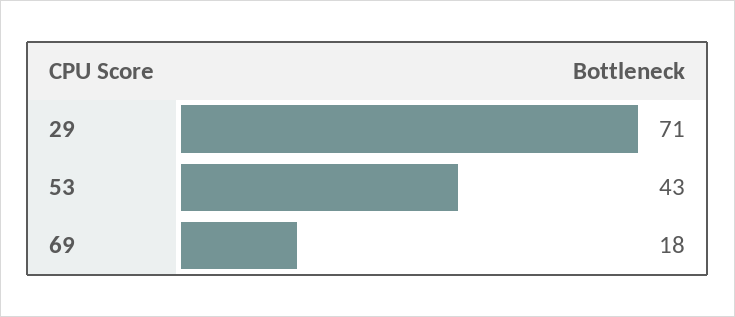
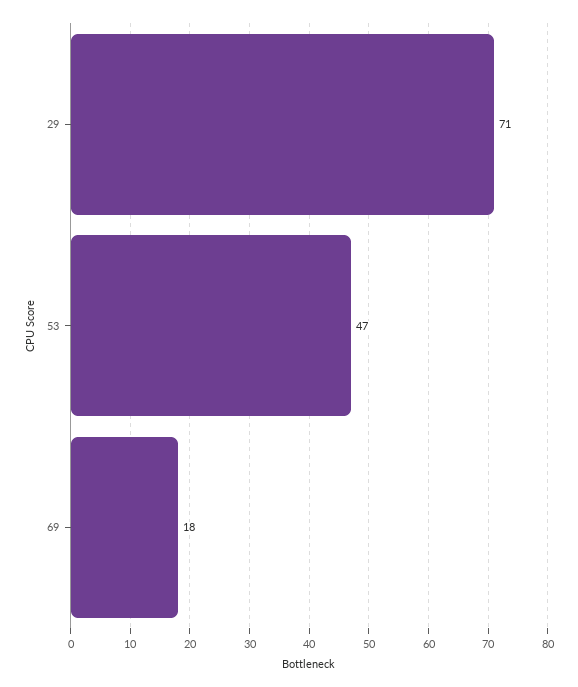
  {
    "29": 71,
-   "53": 43,
+   "53": 47,
    "69": 18
  }

